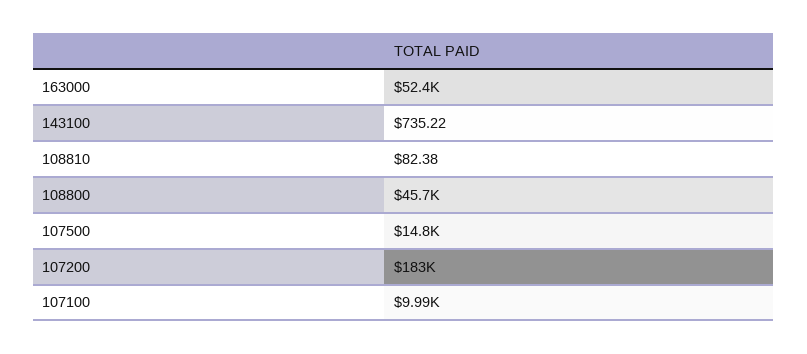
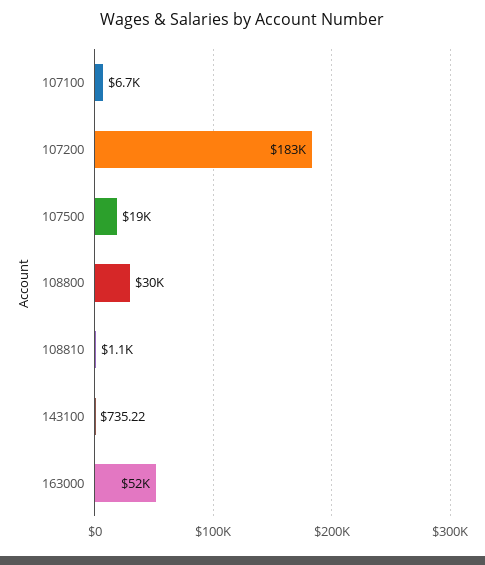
  {
    "163000": 52400,
    "143100": 735.22,
-   "108810": 82.38,
+   "108810": 1100,
-   "108800": 45700,
+   "108800": 30000,
-   "107500": 14800,
+   "107500": 19000,
    "107200": 183000,
-   "107100": 9990
+   "107100": 6700
  }

